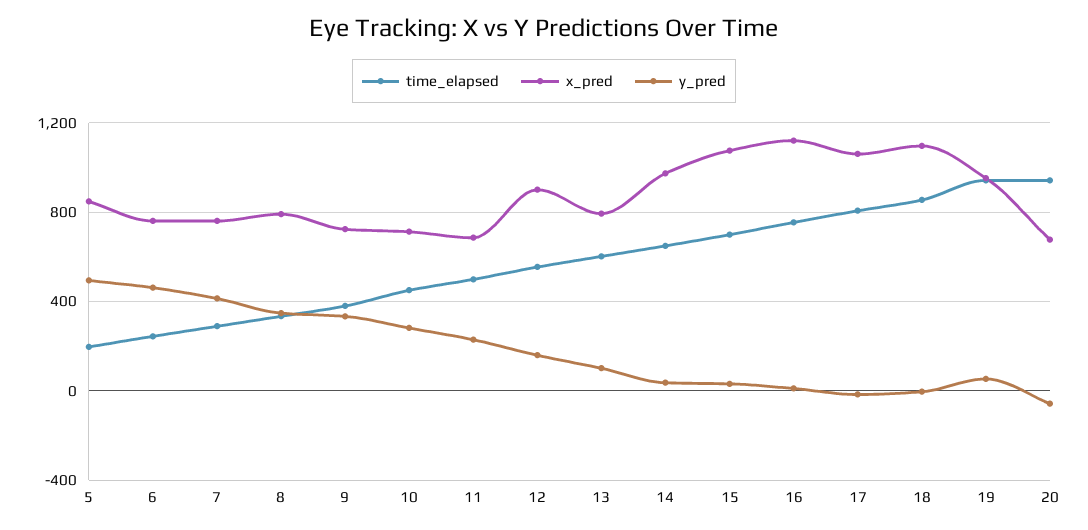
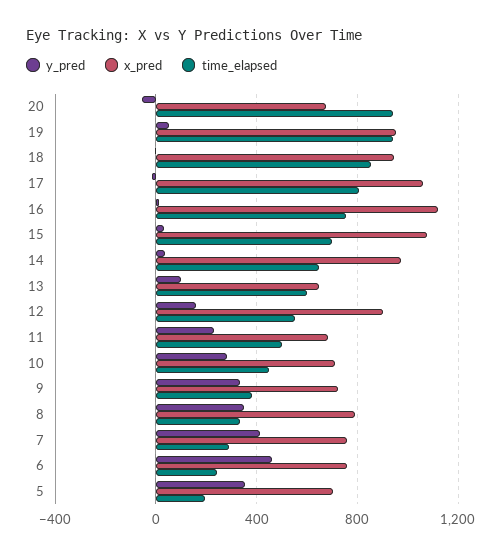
  {
    "time_elapsed": {
      "5": 200,
      "6": 250,
      "7": 300,
      "8": 350,
      "9": 400,
      "10": 450,
      "11": 500,
      "12": 550,
      "13": 600,
      "14": 650,
      "15": 700,
      "16": 750,
      "17": 800,
      "18": 850,
      "19": 950,
      "20": 950
    },
    "x_pred": {
-     "5": 850,
+     "5": 700,
      "6": 750,
      "7": 750,
      "8": 800,
      "9": 700,
      "10": 700,
      "11": 700,
      "12": 900,
-     "13": 800,
+     "13": 650,
      "14": 950,
      "15": 1100,
      "16": 1100,
      "17": 1050,
-     "18": 1100,
+     "18": 950,
      "19": 950,
      "20": 700
    },
    "y_pred": {
-     "5": 500,
+     "5": 350,
      "6": 450,
      "7": 400,
      "8": 350,
      "9": 350,
      "10": 300,
      "11": 250,
      "12": 150,
      "13": 100,
      "14": 50,
      "15": 50,
      "16": 0,
      "17": 0,
      "18": 0,
      "19": 50,
      "20": -50
    }
  }

